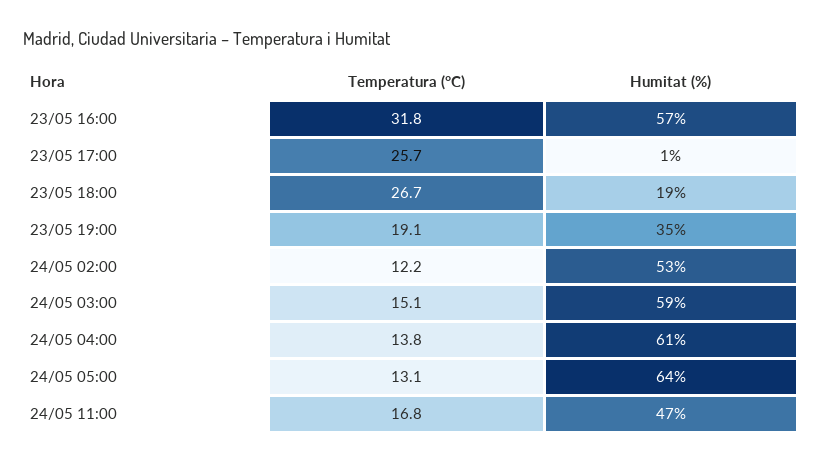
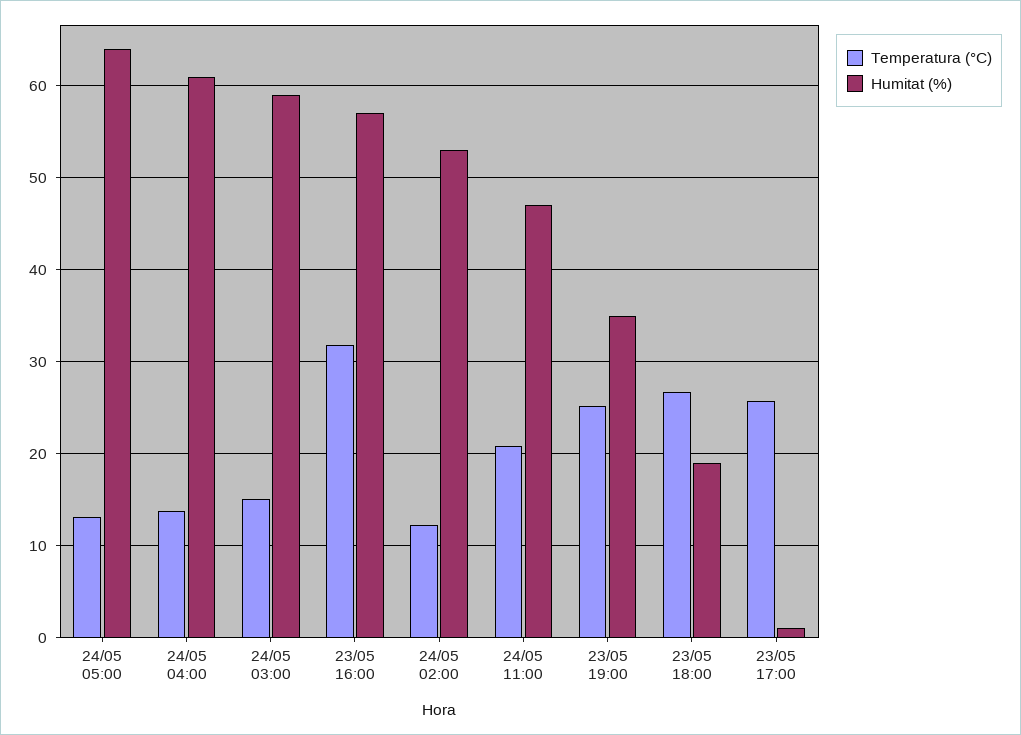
  {
    "Temperatura (°C)": {
      "23/05 16:00": 31.8,
      "23/05 17:00": 25.7,
      "23/05 18:00": 26.7,
-     "23/05 19:00": 19.1,
+     "23/05 19:00": 25,
      "24/05 02:00": 12.2,
      "24/05 03:00": 15.1,
      "24/05 04:00": 13.8,
      "24/05 05:00": 13.1,
-     "24/05 11:00": 16.8
+     "24/05 11:00": 21
    },
    "Humitat (%)": {
      "23/05 16:00": 57,
      "23/05 17:00": 1,
      "23/05 18:00": 19,
      "23/05 19:00": 35,
      "24/05 02:00": 53,
      "24/05 03:00": 59,
      "24/05 04:00": 61,
      "24/05 05:00": 64,
      "24/05 11:00": 47
    }
  }

